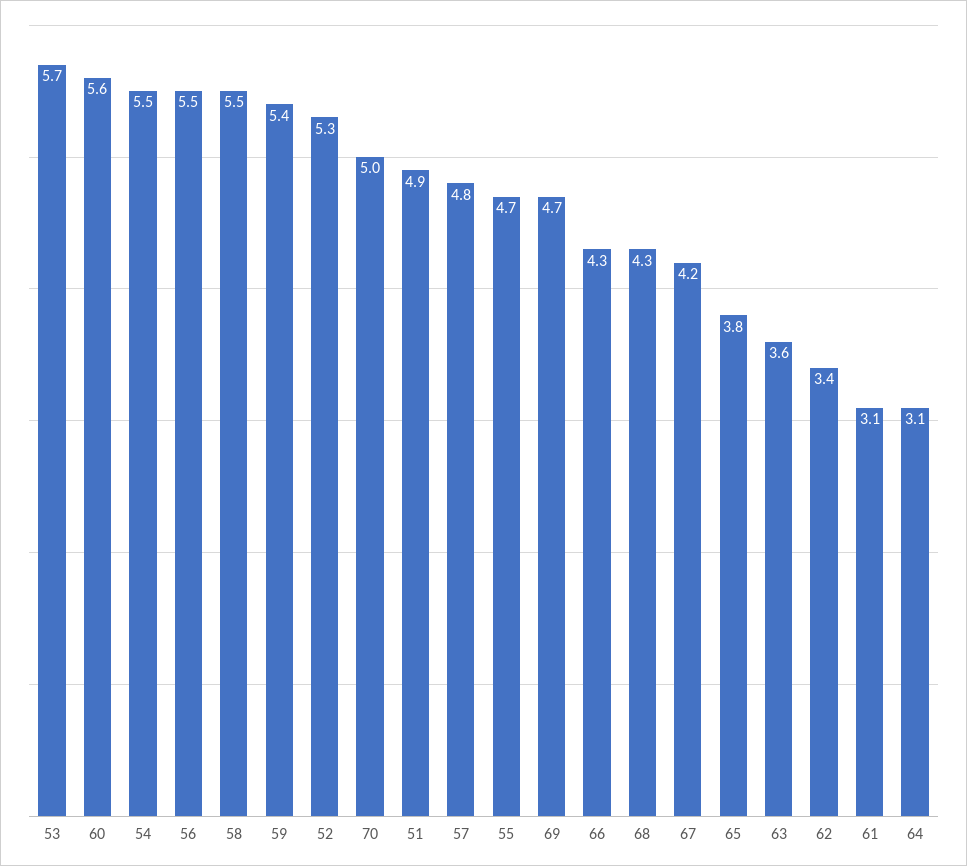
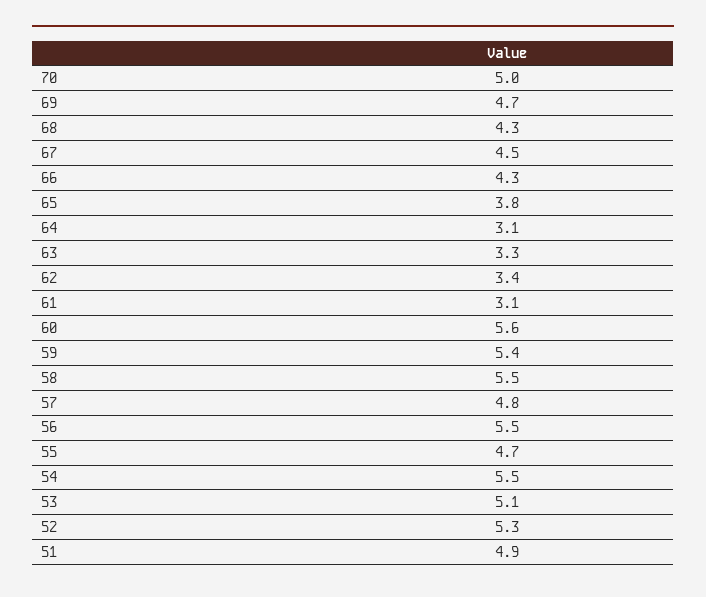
  {
-   "53": 5.7,
+   "53": 5.1,
    "60": 5.6,
    "54": 5.5,
    "56": 5.5,
    "58": 5.5,
    "59": 5.4,
    "52": 5.3,
    "70": 5,
    "51": 4.9,
    "57": 4.8,
    "55": 4.7,
    "69": 4.7,
    "66": 4.3,
    "68": 4.3,
-   "67": 4.2,
+   "67": 4.5,
    "65": 3.8,
-   "63": 3.6,
+   "63": 3.3,
    "62": 3.4,
    "61": 3.1,
    "64": 3.1
  }

